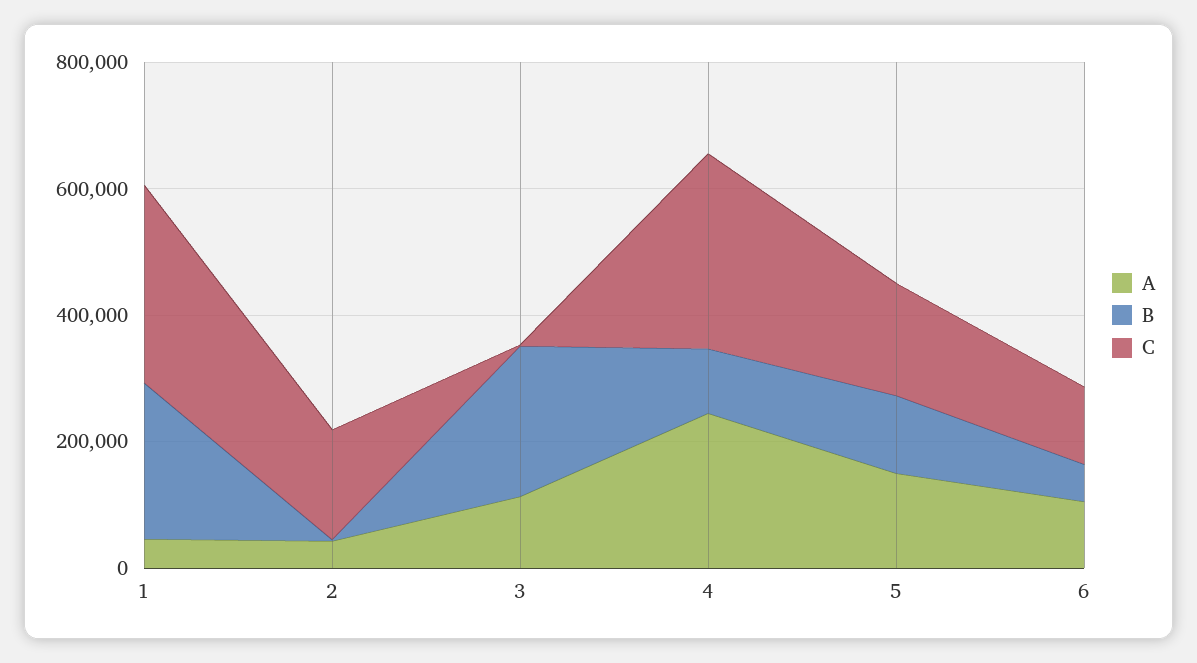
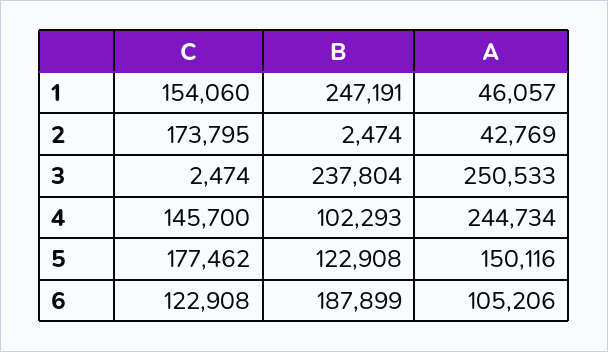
  {
    "A": {
      "1": 46057,
      "2": 42769,
-     "3": 100000,
+     "3": 250533,
      "4": 244734,
      "5": 150116,
      "6": 105206
    },
    "B": {
      "1": 247191,
      "2": 2474,
      "3": 237804,
      "4": 102293,
      "5": 122908,
-     "6": 50000
+     "6": 187899
    },
    "C": {
-     "1": 300000,
+     "1": 154060,
      "2": 173795,
      "3": 2474,
-     "4": 300000,
+     "4": 145700,
      "5": 177462,
      "6": 122908
    }
  }

